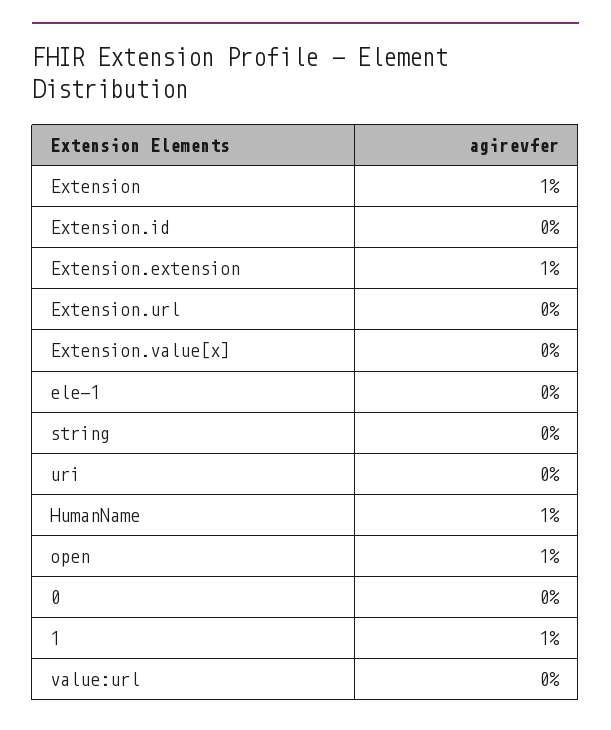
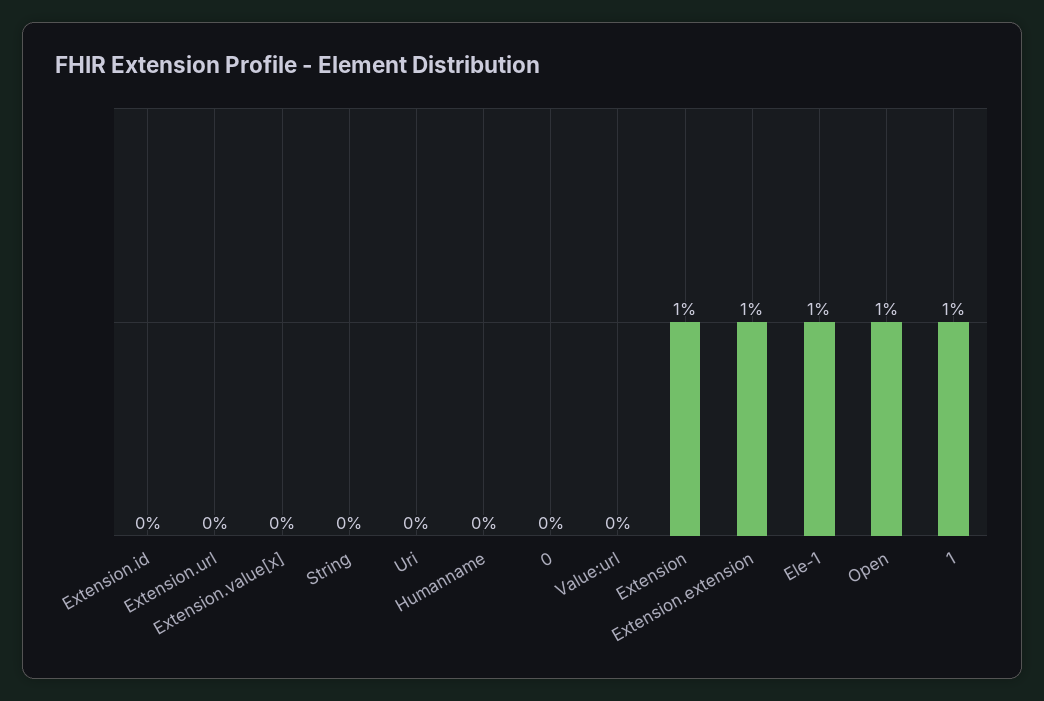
  {
    "Extension": 1,
    "Extension.id": 0,
    "Extension.extension": 1,
    "Extension.url": 0,
    "Extension.value[x]": 0,
-   "ele-1": 0,
+   "ele-1": 1,
    "string": 0,
    "uri": 0,
-   "HumanName": 1,
+   "HumanName": 0,
    "open": 1,
    "0": 0,
    "1": 1,
    "value:url": 0
  }

